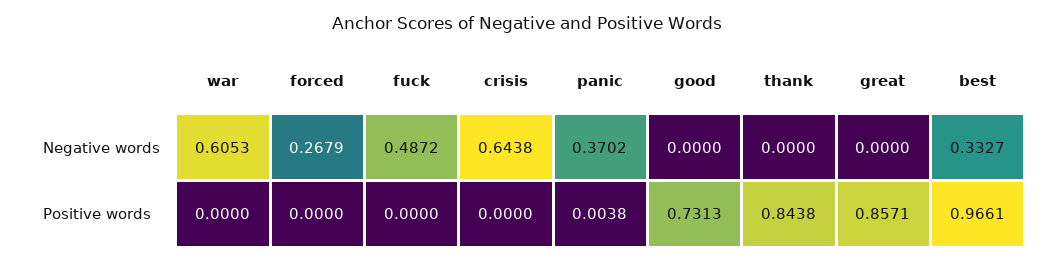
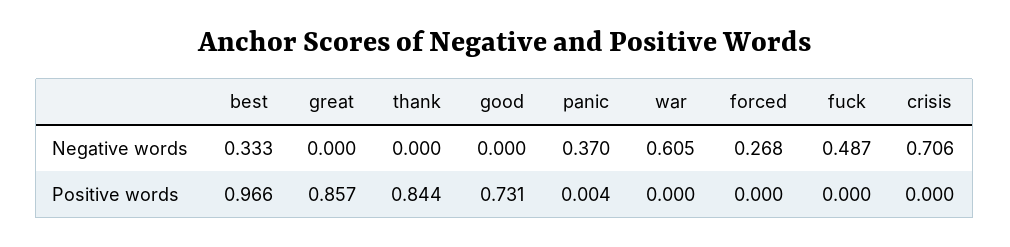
  {
    "war": {
      "Negative words": 0.6053,
      "Positive words": 0
    },
    "forced": {
      "Negative words": 0.2679,
      "Positive words": 0
    },
    "fuck": {
      "Negative words": 0.4872,
      "Positive words": 0
    },
    "crisis": {
-     "Negative words": 0.6438,
+     "Negative words": 0.706,
      "Positive words": 0
    },
    "panic": {
      "Negative words": 0.3702,
      "Positive words": 0.0038
    },
    "good": {
      "Negative words": 0,
      "Positive words": 0.7313
    },
    "thank": {
      "Negative words": 0,
      "Positive words": 0.8438
    },
    "great": {
      "Negative words": 0,
      "Positive words": 0.8571
    },
    "best": {
      "Negative words": 0.3327,
      "Positive words": 0.9661
    }
  }

